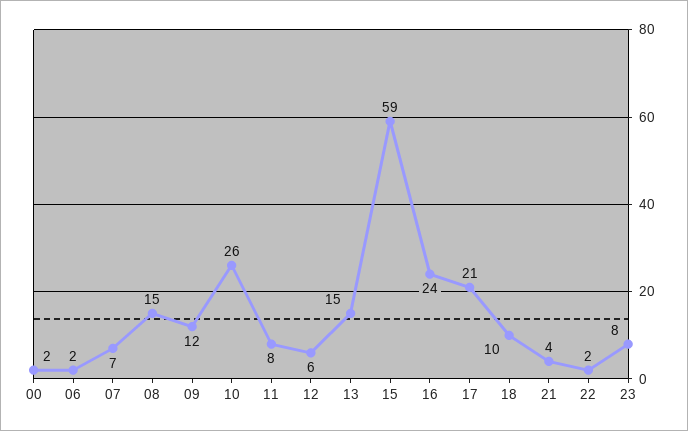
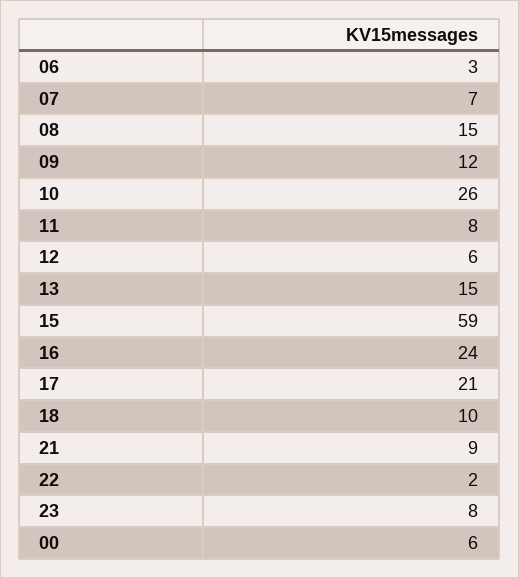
  {
-   "00": 2,
+   "00": 6,
-   "06": 2,
+   "06": 3,
    "07": 7,
    "08": 15,
    "09": 12,
    "10": 26,
    "11": 8,
    "12": 6,
    "13": 15,
    "15": 59,
    "16": 24,
    "17": 21,
    "18": 10,
-   "21": 4,
+   "21": 9,
    "22": 2,
    "23": 8
  }

